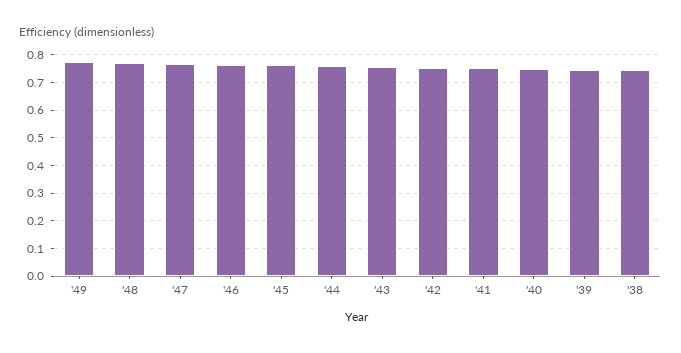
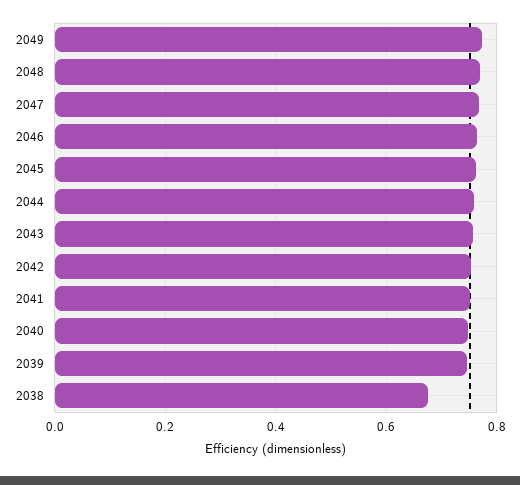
  {
    "'49": 0.78,
    "'48": 0.76,
    "'47": 0.76,
    "'46": 0.76,
    "'45": 0.76,
    "'44": 0.76,
    "'43": 0.76,
    "'42": 0.76,
    "'41": 0.76,
    "'40": 0.74,
    "'39": 0.74,
-   "'38": 0.75
+   "'38": 0.68
  }

